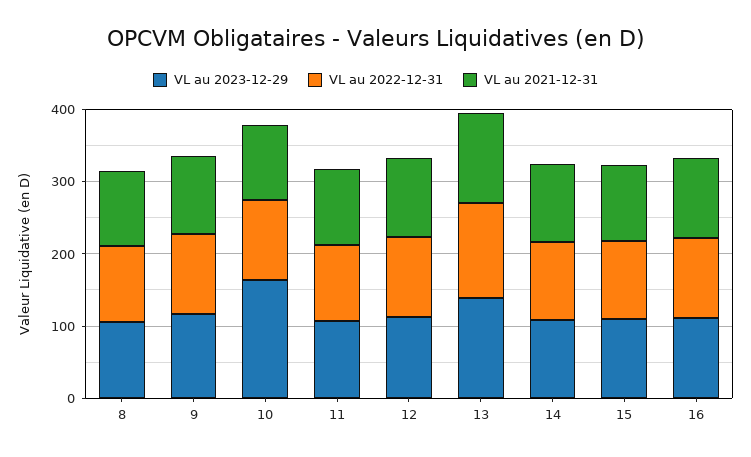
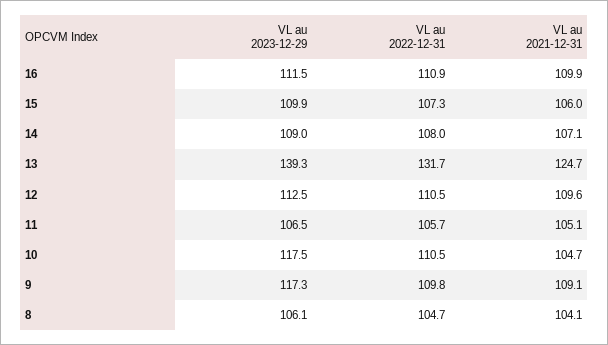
  {
    "VL au 2023-12-29": {
      "8": 106.1,
      "9": 117.3,
-     "10": 160,
+     "10": 117.5,
      "11": 106.5,
      "12": 112.5,
      "13": 139.3,
      "14": 109,
      "15": 109.9,
      "16": 111.5
    },
    "VL au 2022-12-31": {
      "8": 104.7,
      "9": 109.8,
      "10": 110.5,
      "11": 105.7,
      "12": 110.5,
      "13": 131.7,
      "14": 108,
      "15": 107.3,
      "16": 110.9
    },
    "VL au 2021-12-31": {
      "8": 104.1,
      "9": 109.1,
      "10": 104.7,
      "11": 105.1,
      "12": 109.6,
      "13": 124.7,
      "14": 107.1,
      "15": 106,
      "16": 109.9
    }
  }

